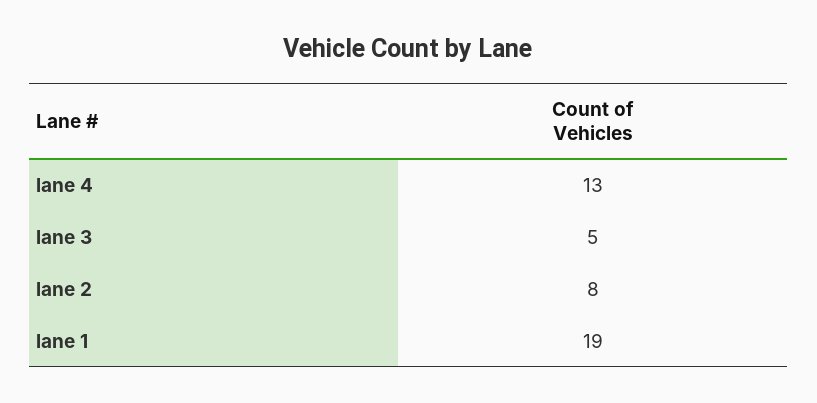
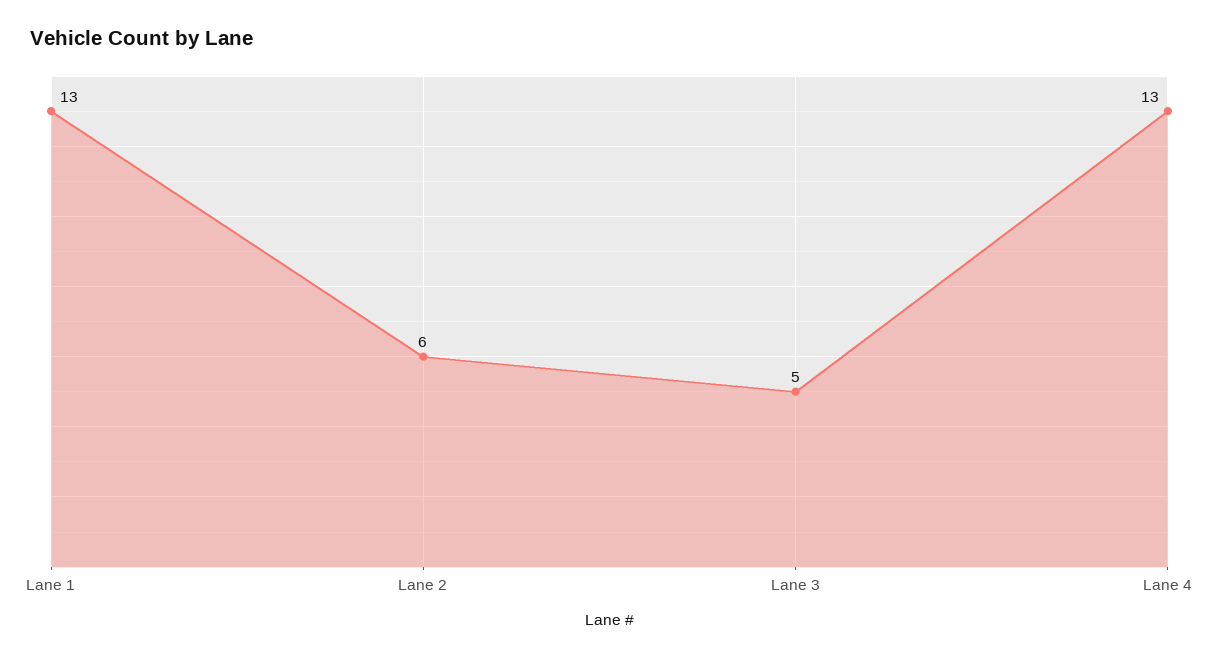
  {
    "lane 4": 13,
    "lane 3": 5,
-   "lane 2": 8,
+   "lane 2": 6,
-   "lane 1": 19
+   "lane 1": 13
  }

